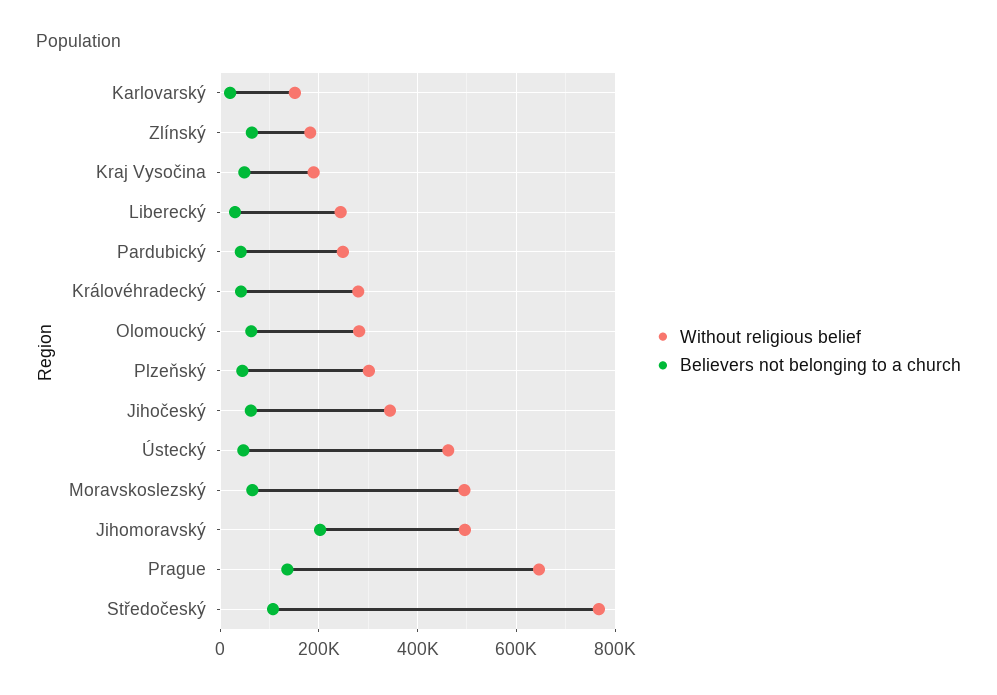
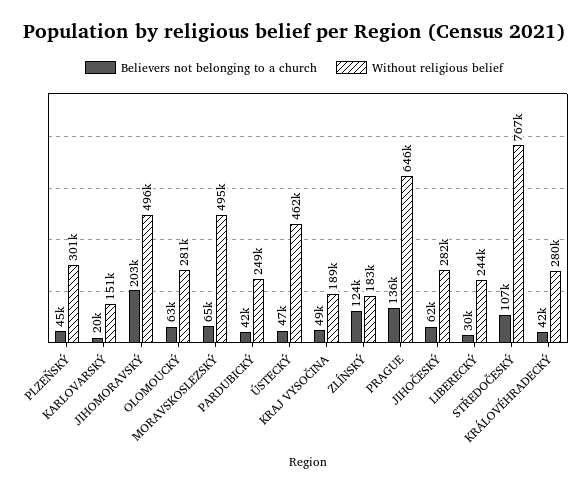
  {
    "Without religious belief": {
      "Karlovarský": 151000,
      "Zlínský": 183000,
      "Kraj Vysočina": 189000,
      "Liberecký": 244000,
      "Pardubický": 249000,
      "Královéhradecký": 280000,
      "Olomoucký": 281000,
      "Plzeňský": 301000,
-     "Jihočeský": 340000,
+     "Jihočeský": 282000,
      "Ústecký": 462000,
      "Moravskoslezský": 495000,
      "Jihomoravský": 496000,
      "Prague": 646000,
      "Středočeský": 767000
    },
    "Believers not belonging to a church": {
      "Karlovarský": 20000,
-     "Zlínský": 60000,
+     "Zlínský": 124000,
      "Kraj Vysočina": 49000,
      "Liberecký": 30000,
      "Pardubický": 42000,
      "Královéhradecký": 42000,
      "Olomoucký": 63000,
      "Plzeňský": 45000,
      "Jihočeský": 62000,
      "Ústecký": 47000,
      "Moravskoslezský": 65000,
      "Jihomoravský": 203000,
      "Prague": 136000,
      "Středočeský": 107000
    }
  }

